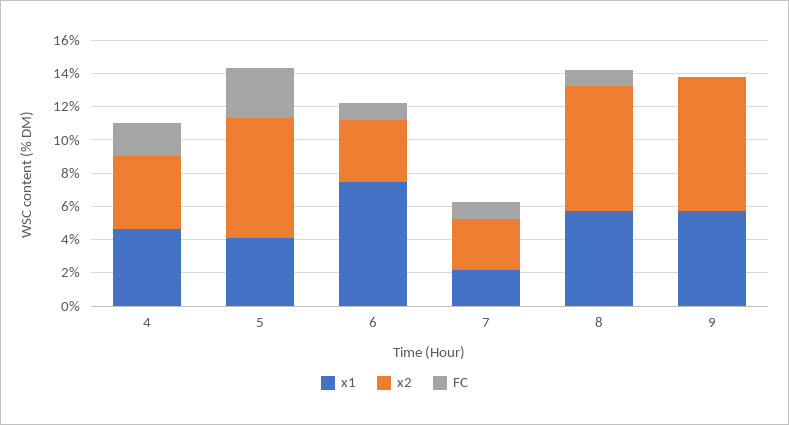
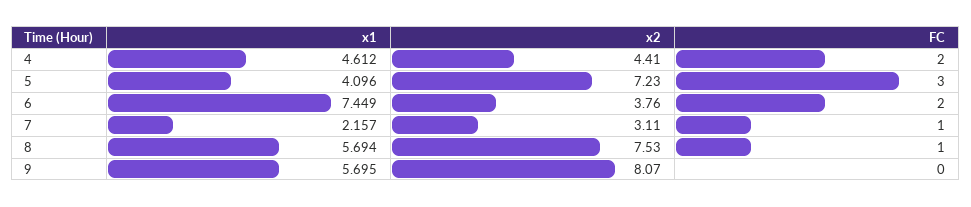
  {
    "x1": {
      "4": 4.612,
      "5": 4.096,
      "6": 7.449,
      "7": 2.157,
      "8": 5.694,
      "9": 5.695
    },
    "x2": {
      "4": 4.41,
      "5": 7.23,
      "6": 3.76,
      "7": 3.11,
      "8": 7.53,
      "9": 8.07
    },
    "FC": {
      "4": 2,
      "5": 3,
-     "6": 1,
+     "6": 2,
      "7": 1,
      "8": 1,
      "9": 0
    }
  }

